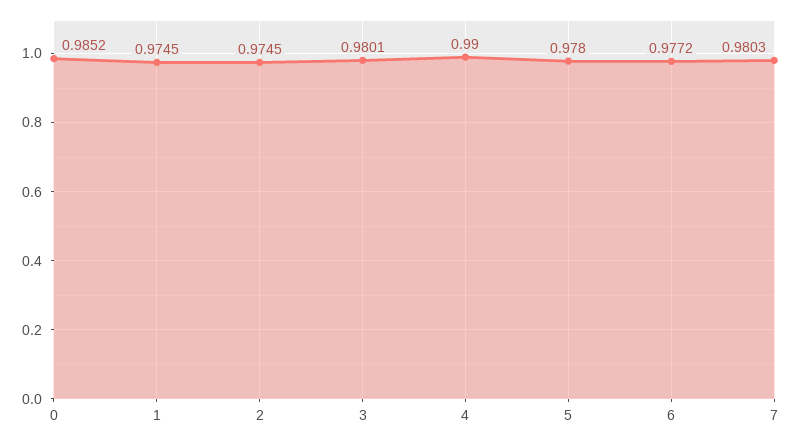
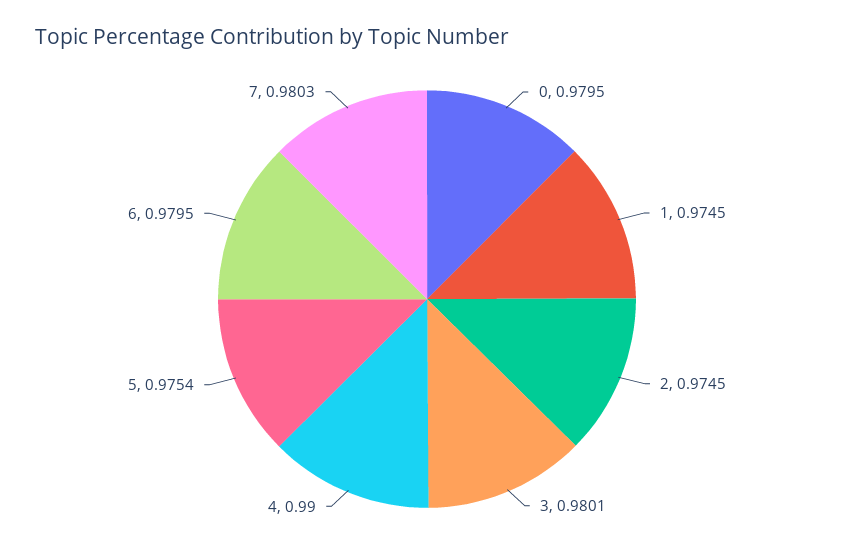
  {
-   "0": 0.9852,
+   "0": 0.9795,
    "1": 0.9745,
    "2": 0.9745,
    "3": 0.9801,
    "4": 0.99,
-   "5": 0.978,
+   "5": 0.9754,
-   "6": 0.9772,
+   "6": 0.9795,
    "7": 0.9803
  }

